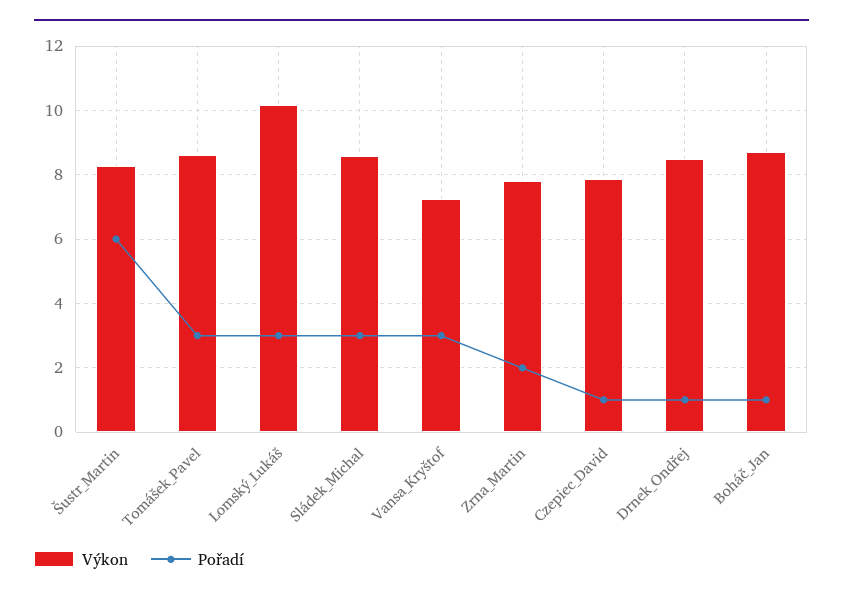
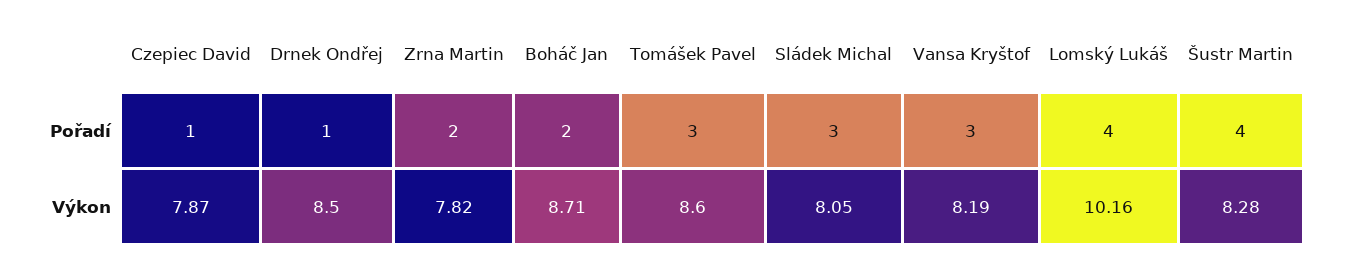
  {
    "Výkon": {
      "Šustr_Martin": 8.28,
      "Tomášek_Pavel": 8.6,
      "Lomský_Lukáš": 10.16,
-     "Sládek_Michal": 8.6,
+     "Sládek_Michal": 8.05,
-     "Vansa_Kryštof": 7.2,
+     "Vansa_Kryštof": 8.19,
      "Zrna_Martin": 7.82,
      "Czepiec_David": 7.87,
      "Drnek_Ondřej": 8.5,
      "Boháč_Jan": 8.71
    },
    "Pořadí": {
-     "Šustr_Martin": 6,
+     "Šustr_Martin": 4,
      "Tomášek_Pavel": 3,
-     "Lomský_Lukáš": 3,
+     "Lomský_Lukáš": 4,
      "Sládek_Michal": 3,
      "Vansa_Kryštof": 3,
      "Zrna_Martin": 2,
      "Czepiec_David": 1,
      "Drnek_Ondřej": 1,
-     "Boháč_Jan": 1
+     "Boháč_Jan": 2
    }
  }

